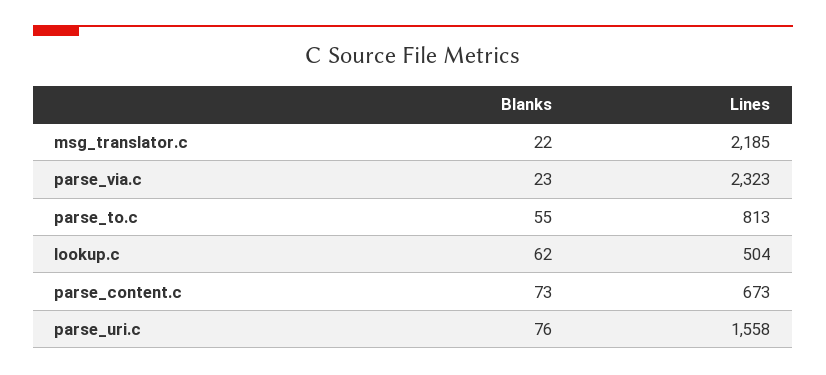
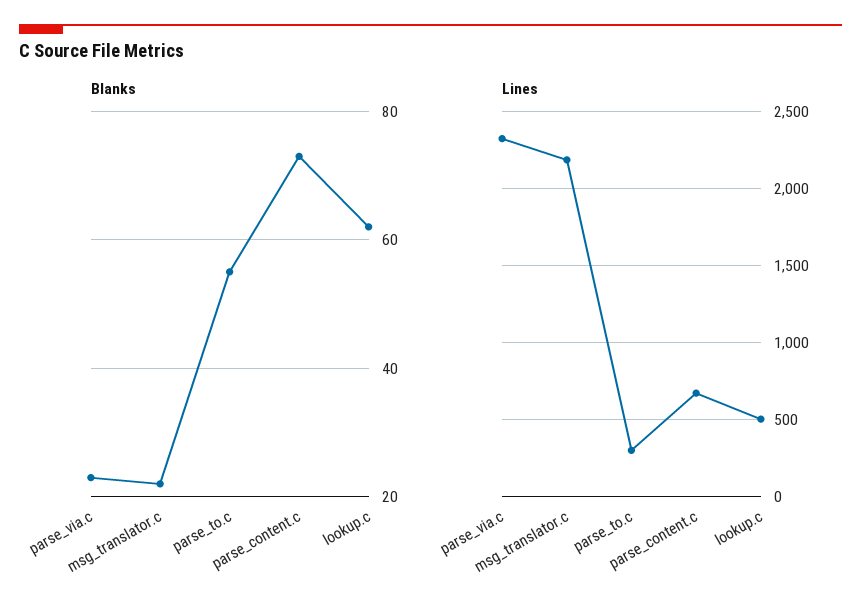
  {
    "Blanks": {
      "msg_translator.c": 22,
      "parse_via.c": 23,
      "parse_to.c": 55,
      "lookup.c": 62,
-     "parse_content.c": 73,
+     "parse_content.c": 73
-     "parse_uri.c": 76
    },
    "Lines": {
      "msg_translator.c": 2185,
      "parse_via.c": 2323,
-     "parse_to.c": 813,
+     "parse_to.c": 300,
      "lookup.c": 504,
-     "parse_content.c": 673,
+     "parse_content.c": 673
-     "parse_uri.c": 1558
    }
  }

